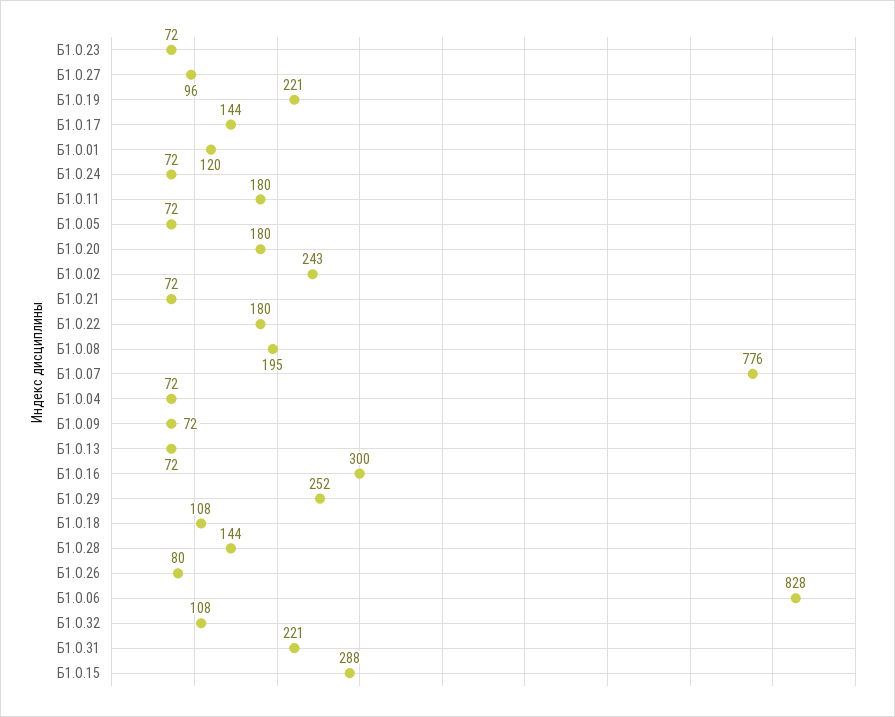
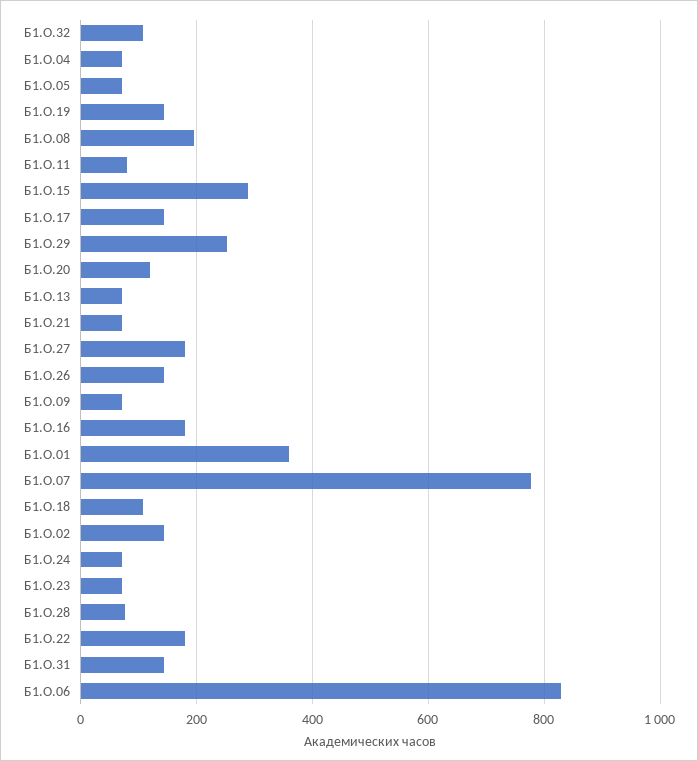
  {
    "Б1.О.23": 72,
-   "Б1.О.27": 96,
+   "Б1.О.27": 180,
-   "Б1.О.19": 221,
+   "Б1.О.19": 140,
    "Б1.О.17": 144,
-   "Б1.О.01": 120,
+   "Б1.О.01": 360,
    "Б1.О.24": 72,
-   "Б1.О.11": 180,
+   "Б1.О.11": 80,
    "Б1.О.05": 72,
-   "Б1.О.20": 180,
+   "Б1.О.20": 120,
-   "Б1.О.02": 243,
+   "Б1.О.02": 140,
    "Б1.О.21": 72,
    "Б1.О.22": 180,
    "Б1.О.08": 195,
    "Б1.О.07": 776,
    "Б1.О.04": 72,
    "Б1.О.09": 72,
    "Б1.О.13": 72,
-   "Б1.О.16": 300,
+   "Б1.О.16": 180,
    "Б1.О.29": 252,
    "Б1.О.18": 108,
-   "Б1.О.28": 144,
+   "Б1.О.28": 80,
-   "Б1.О.26": 80,
+   "Б1.О.26": 140,
    "Б1.О.06": 828,
    "Б1.О.32": 108,
-   "Б1.О.31": 221,
+   "Б1.О.31": 140,
    "Б1.О.15": 288
  }

